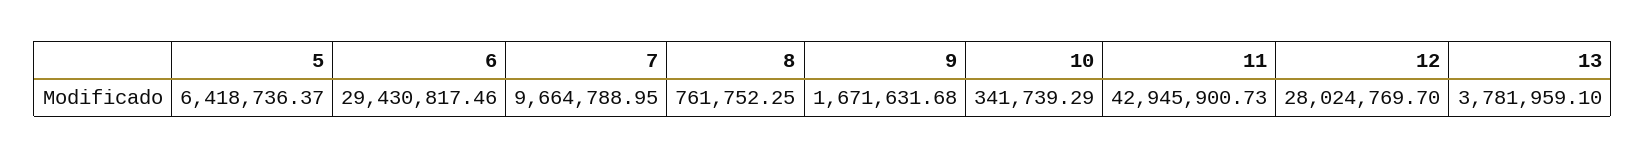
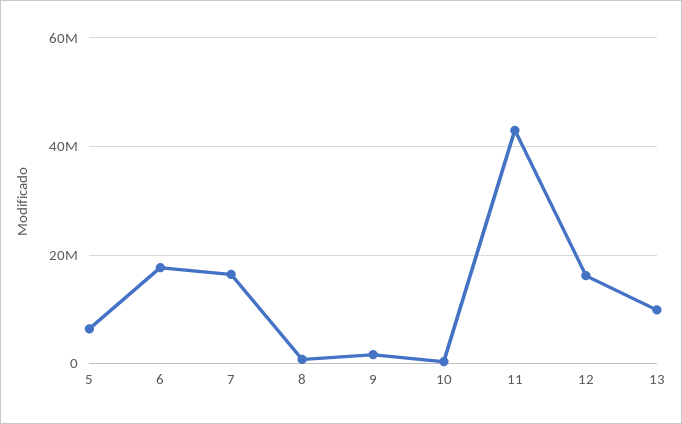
  {
    "5": 6418736.37,
-   "6": 29430817.46,
+   "6": 18000000,
-   "7": 9664788.95,
+   "7": 16000000,
    "8": 761752.25,
    "9": 1671631.68,
    "10": 341739.29,
    "11": 42945900.73,
-   "12": 28024769.7,
+   "12": 16000000,
-   "13": 3781959.1
+   "13": 10000000
  }

